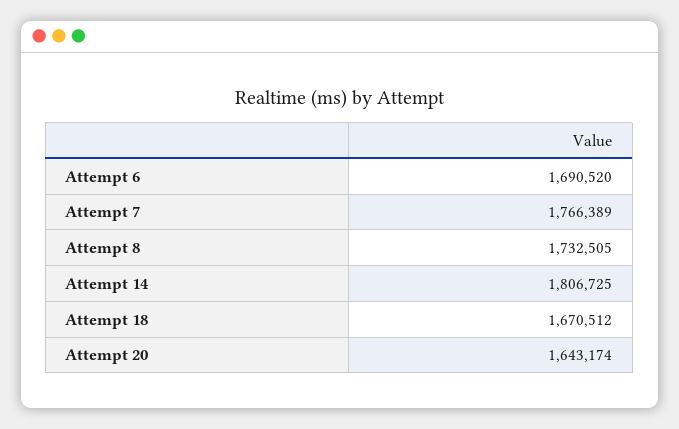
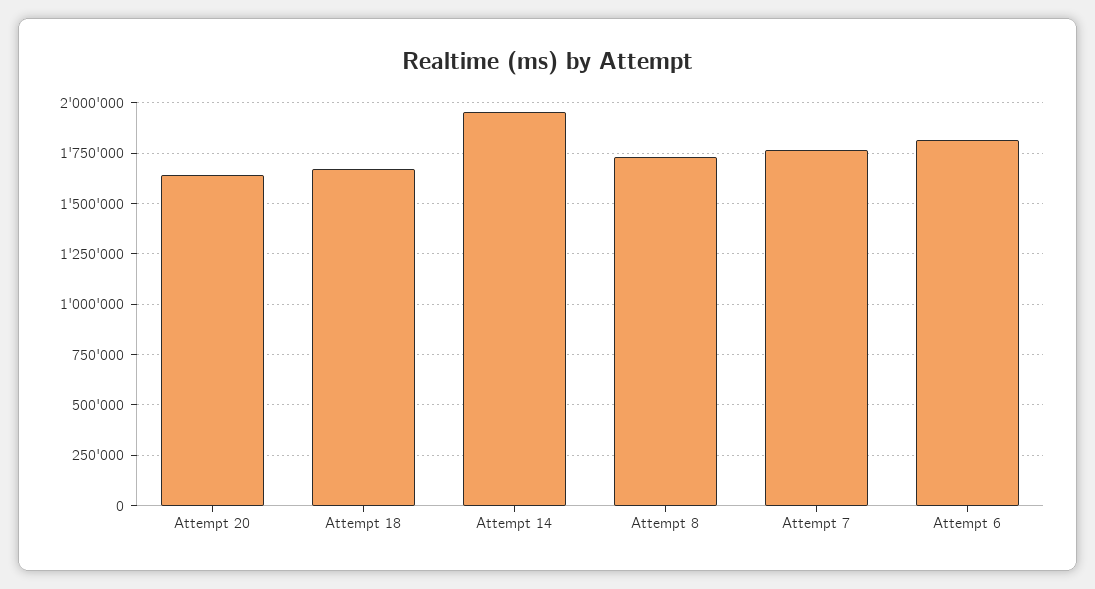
  {
-   "Attempt 6": 1690520,
+   "Attempt 6": 1800000,
    "Attempt 7": 1766389,
    "Attempt 8": 1732505,
-   "Attempt 14": 1806725,
+   "Attempt 14": 1950000,
    "Attempt 18": 1670512,
    "Attempt 20": 1643174
  }

